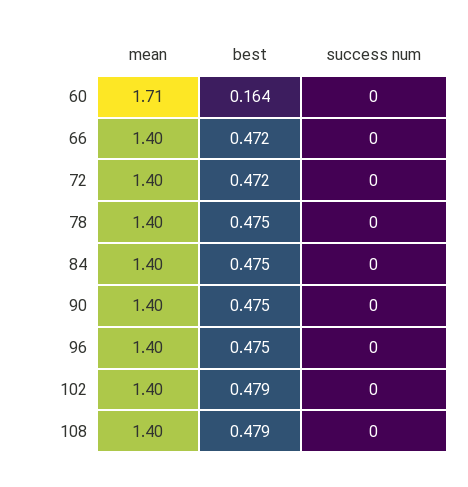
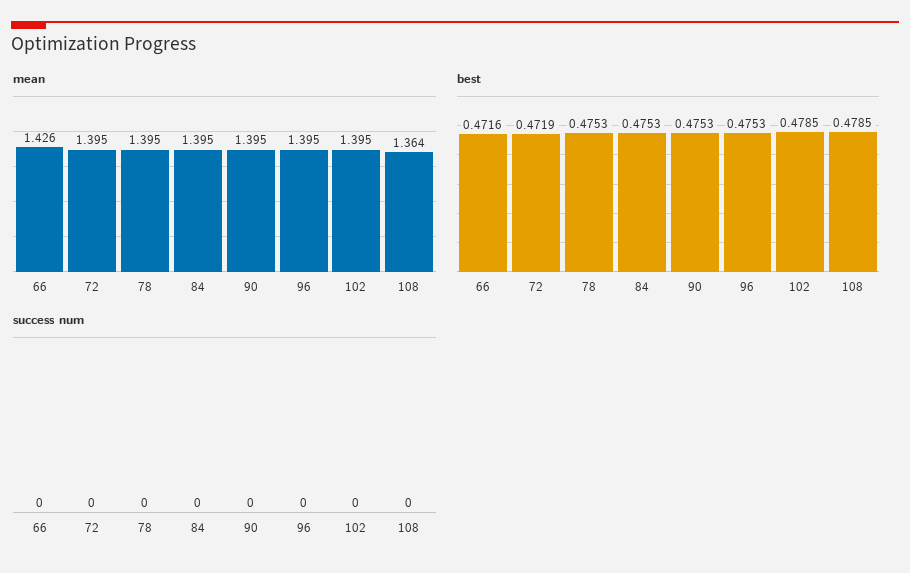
  {
    "mean": {
-     "60": 1.71,
-     "66": 1.4,
+     "66": 1.426,
      "72": 1.395,
      "78": 1.395,
      "84": 1.395,
      "90": 1.395,
      "96": 1.395,
      "102": 1.395,
-     "108": 1.4
+     "108": 1.364
    },
    "best": {
-     "60": 0.164,
      "66": 0.4716,
      "72": 0.4719,
      "78": 0.4753,
      "84": 0.4753,
      "90": 0.4753,
      "96": 0.4753,
      "102": 0.4785,
      "108": 0.4785
    },
    "success num": {
-     "60": 0,
      "66": 0,
      "72": 0,
      "78": 0,
      "84": 0,
      "90": 0,
      "96": 0,
      "102": 0,
      "108": 0
    }
  }

